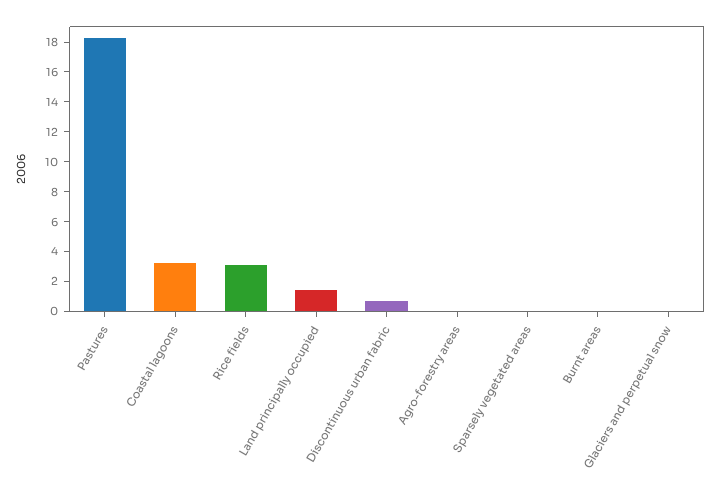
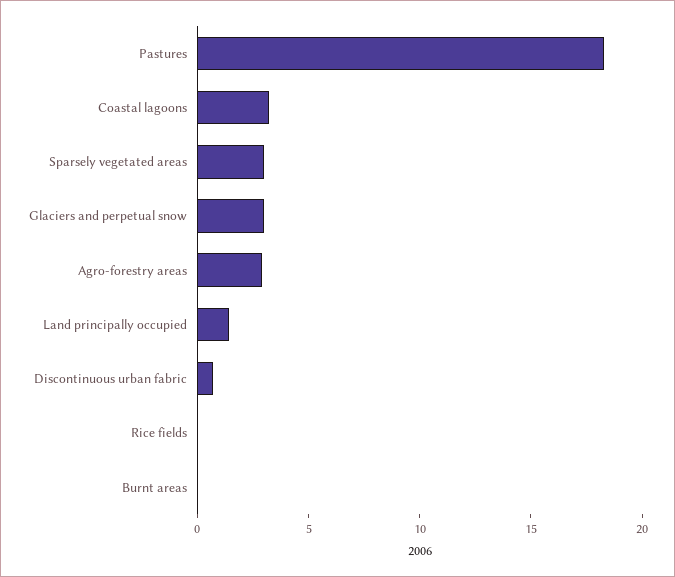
  {
    "Pastures": 18,
    "Coastal lagoons": 3,
-   "Rice fields": 3,
+   "Rice fields": 0,
    "Land principally occupied": 1,
    "Discontinuous urban fabric": 1,
-   "Agro-forestry areas": 0,
+   "Agro-forestry areas": 3,
-   "Sparsely vegetated areas": 0,
+   "Sparsely vegetated areas": 3,
    "Burnt areas": 0,
-   "Glaciers and perpetual snow": 0
+   "Glaciers and perpetual snow": 3
  }

